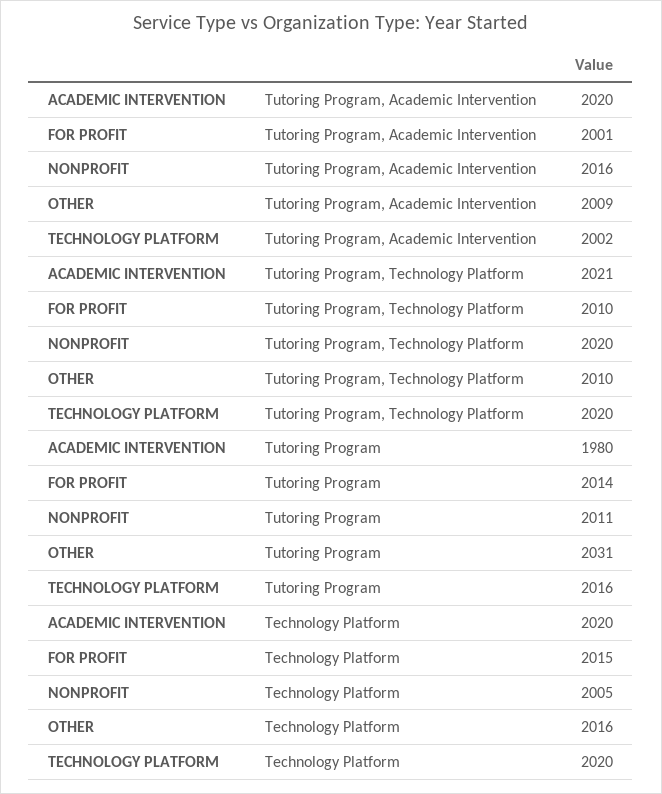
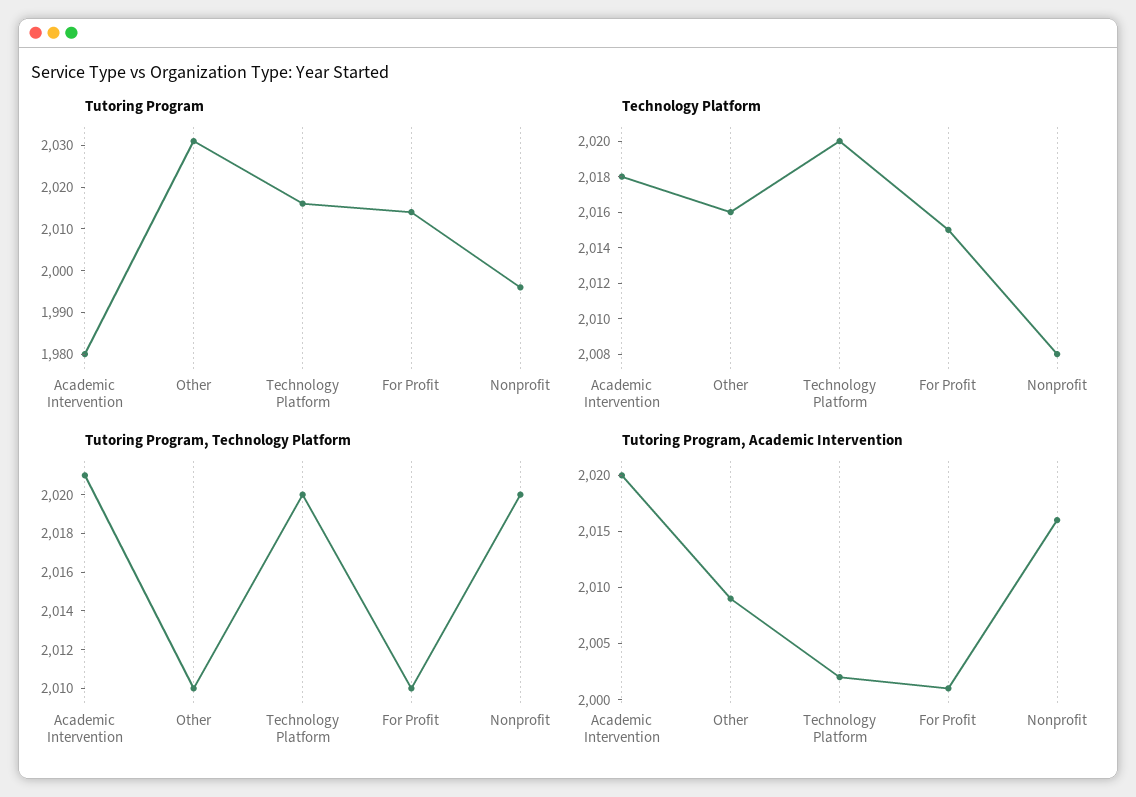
  {
    "Tutoring Program, Academic Intervention": {
      "ACADEMIC INTERVENTION": 2020,
      "FOR PROFIT": 2001,
      "NONPROFIT": 2016,
      "OTHER": 2009,
      "TECHNOLOGY PLATFORM": 2002
    },
    "Tutoring Program, Technology Platform": {
      "ACADEMIC INTERVENTION": 2021,
      "FOR PROFIT": 2010,
      "NONPROFIT": 2020,
      "OTHER": 2010,
      "TECHNOLOGY PLATFORM": 2020
    },
    "Tutoring Program": {
      "ACADEMIC INTERVENTION": 1980,
      "FOR PROFIT": 2014,
-     "NONPROFIT": 2011,
+     "NONPROFIT": 1995,
      "OTHER": 2031,
      "TECHNOLOGY PLATFORM": 2016
    },
    "Technology Platform": {
-     "ACADEMIC INTERVENTION": 2020,
+     "ACADEMIC INTERVENTION": 2018,
      "FOR PROFIT": 2015,
-     "NONPROFIT": 2005,
+     "NONPROFIT": 2008,
      "OTHER": 2016,
      "TECHNOLOGY PLATFORM": 2020
    }
  }

